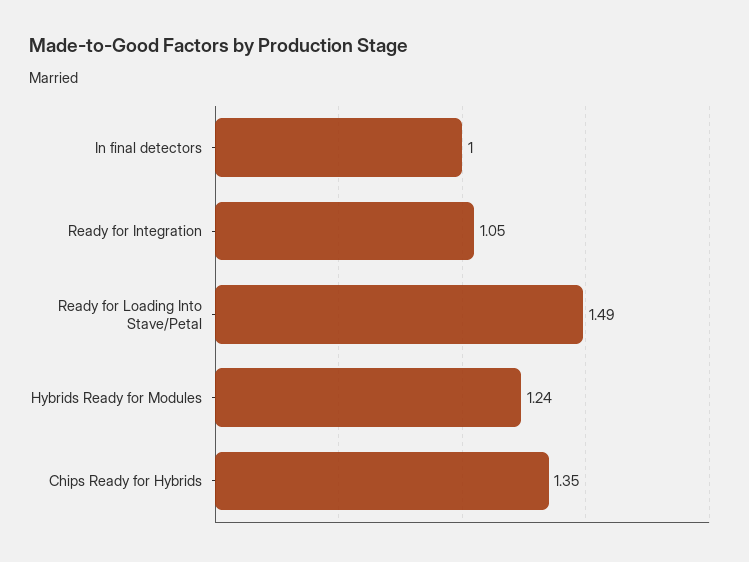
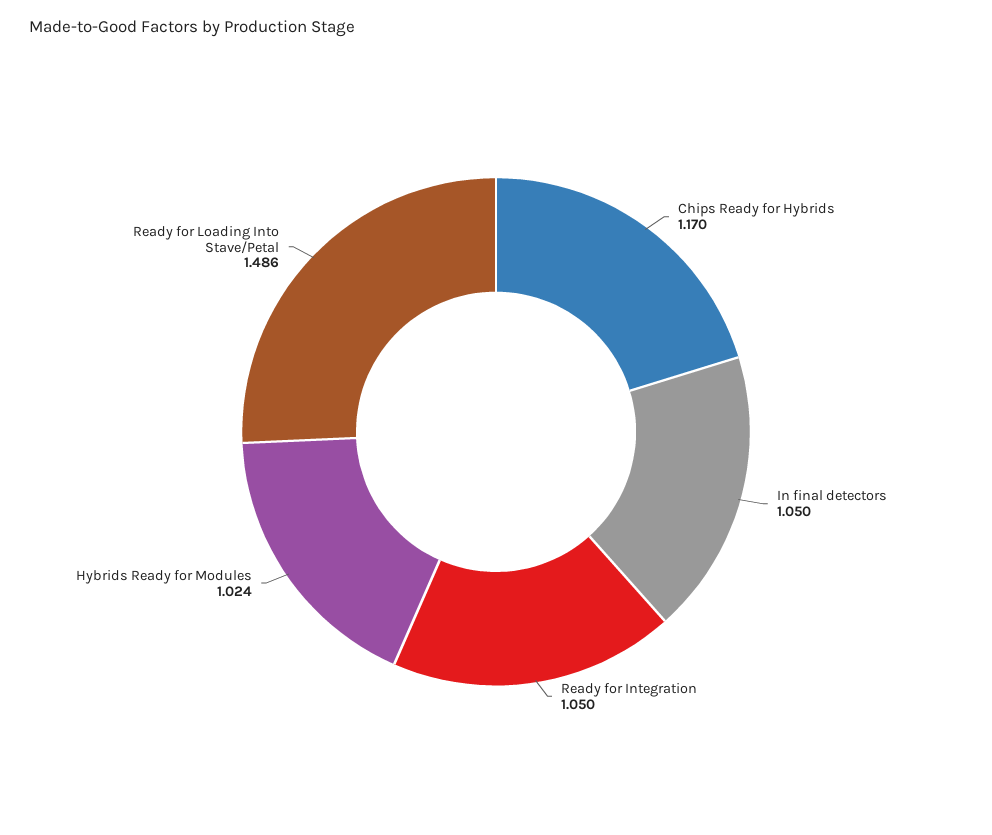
  {
-   "In final detectors": 1,
+   "In final detectors": 1.05,
    "Ready for Integration": 1.05,
    "Ready for Loading Into Stave/Petal": 1.486,
-   "Hybrids Ready for Modules": 1.24,
+   "Hybrids Ready for Modules": 1.024,
-   "Chips Ready for Hybrids": 1.35
+   "Chips Ready for Hybrids": 1.17
  }

